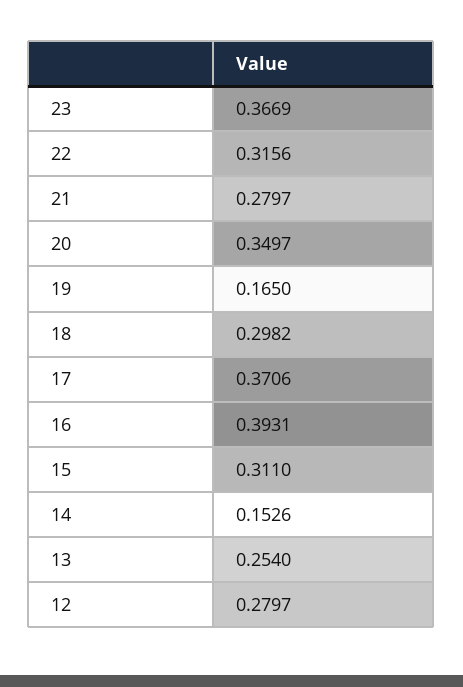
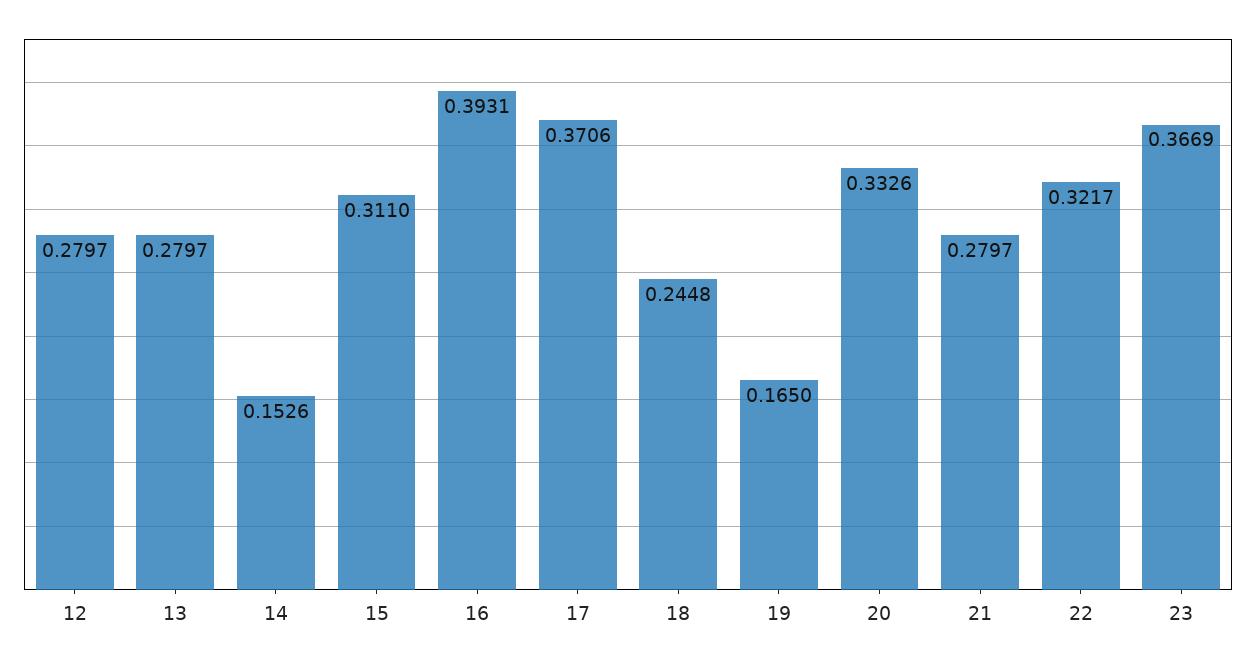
  {
    "23": 0.3669,
-   "22": 0.3156,
+   "22": 0.3217,
    "21": 0.2797,
-   "20": 0.3497,
+   "20": 0.3326,
    "19": 0.165,
-   "18": 0.2982,
+   "18": 0.2448,
    "17": 0.3706,
    "16": 0.3931,
    "15": 0.311,
    "14": 0.1526,
-   "13": 0.254,
+   "13": 0.2797,
    "12": 0.2797
  }

